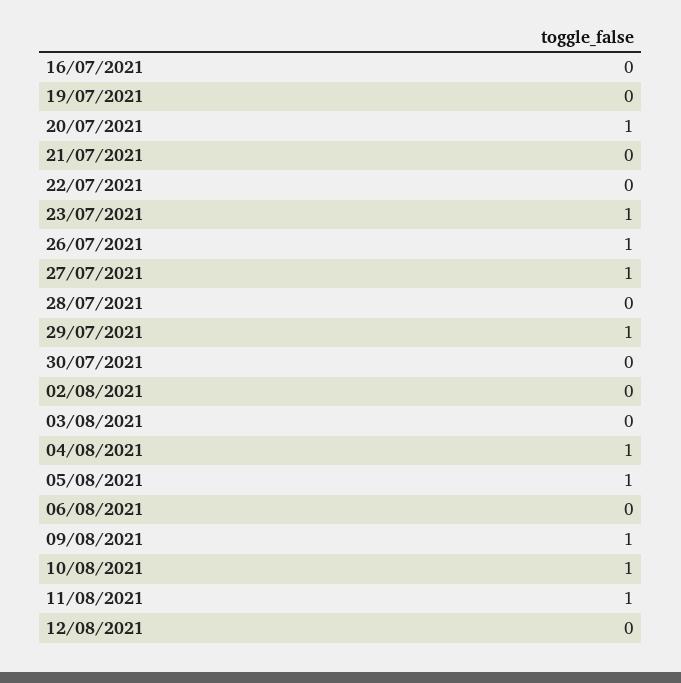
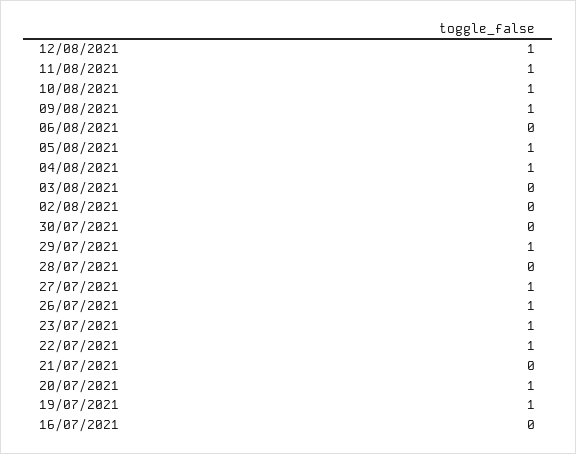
  {
    "16/07/2021": 0,
-   "19/07/2021": 0,
+   "19/07/2021": 1,
    "20/07/2021": 1,
    "21/07/2021": 0,
-   "22/07/2021": 0,
+   "22/07/2021": 1,
    "23/07/2021": 1,
    "26/07/2021": 1,
    "27/07/2021": 1,
    "28/07/2021": 0,
    "29/07/2021": 1,
    "30/07/2021": 0,
    "02/08/2021": 0,
    "03/08/2021": 0,
    "04/08/2021": 1,
    "05/08/2021": 1,
    "06/08/2021": 0,
    "09/08/2021": 1,
    "10/08/2021": 1,
    "11/08/2021": 1,
-   "12/08/2021": 0
+   "12/08/2021": 1
  }

